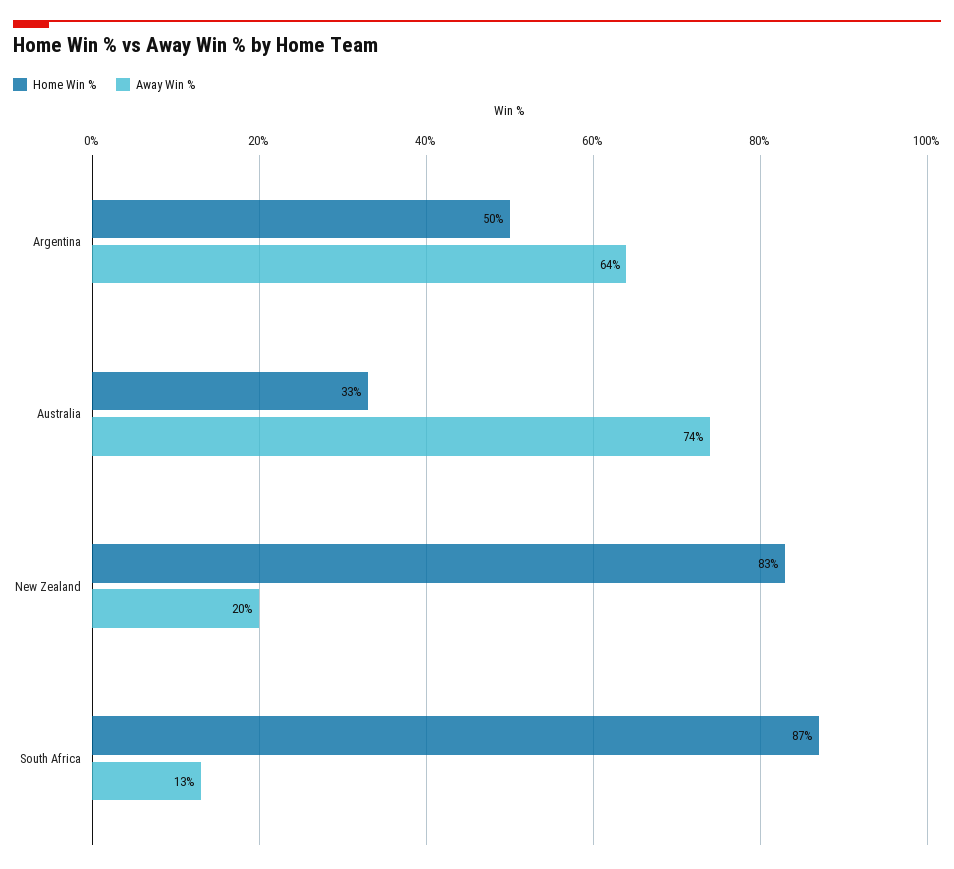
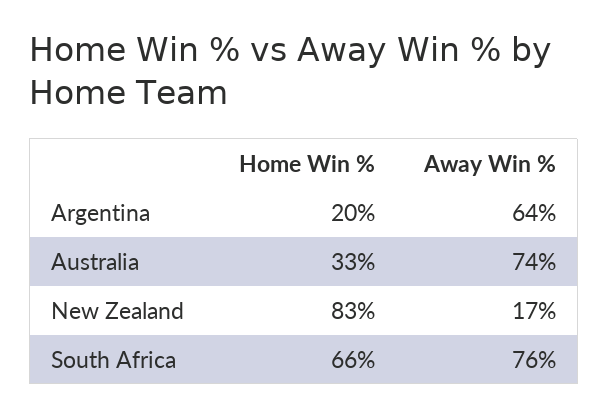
  {
    "Home Win %": {
-     "Argentina": 50,
+     "Argentina": 20,
      "Australia": 33,
      "New Zealand": 83,
-     "South Africa": 87
+     "South Africa": 66
    },
    "Away Win %": {
      "Argentina": 64,
      "Australia": 74,
-     "New Zealand": 20,
+     "New Zealand": 17,
-     "South Africa": 13
+     "South Africa": 76
    }
  }

